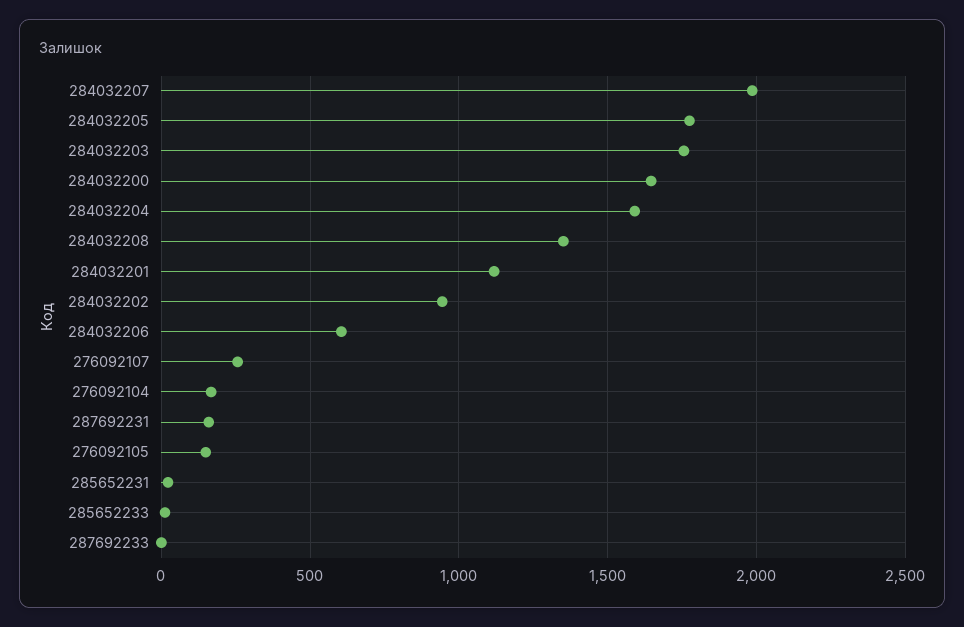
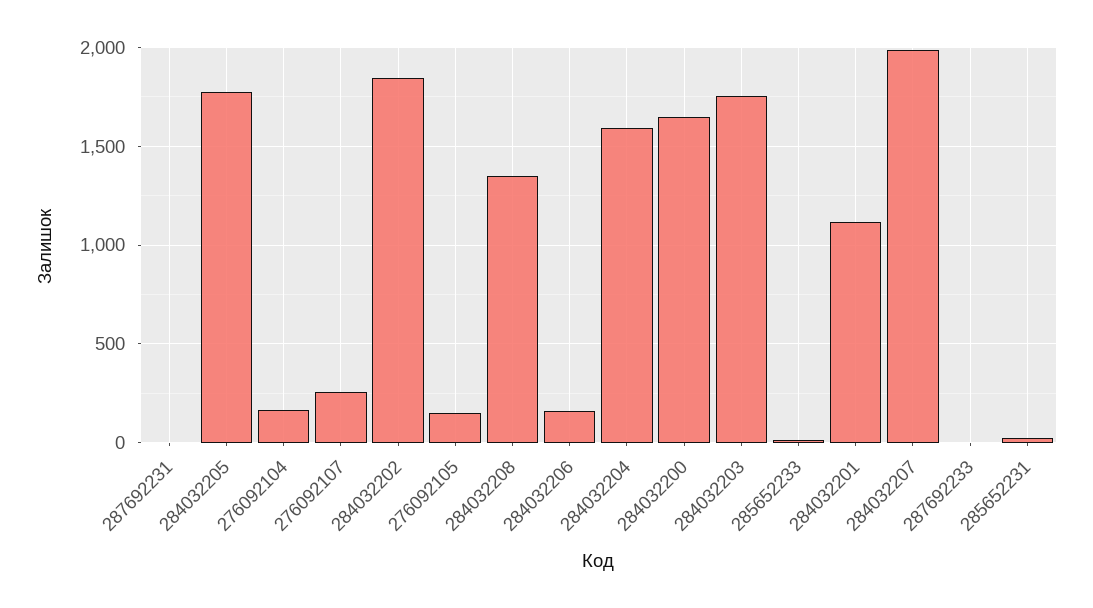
  {
    "284032207": 2000,
    "284032205": 1800,
    "284032203": 1750,
    "284032200": 1650,
    "284032204": 1600,
    "284032208": 1350,
    "284032201": 1100,
-   "284032202": 950,
+   "284032202": 1850,
-   "284032206": 600,
+   "284032206": 150,
    "276092107": 250,
    "276092104": 150,
-   "287692231": 150,
+   "287692231": 0,
    "276092105": 150,
    "285652231": 0,
    "285652233": 0,
    "287692233": 0
  }

